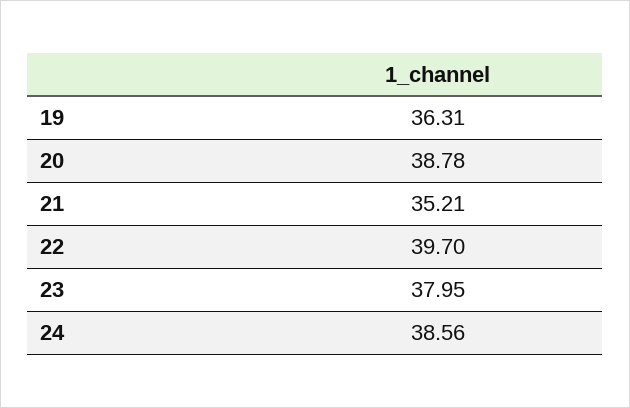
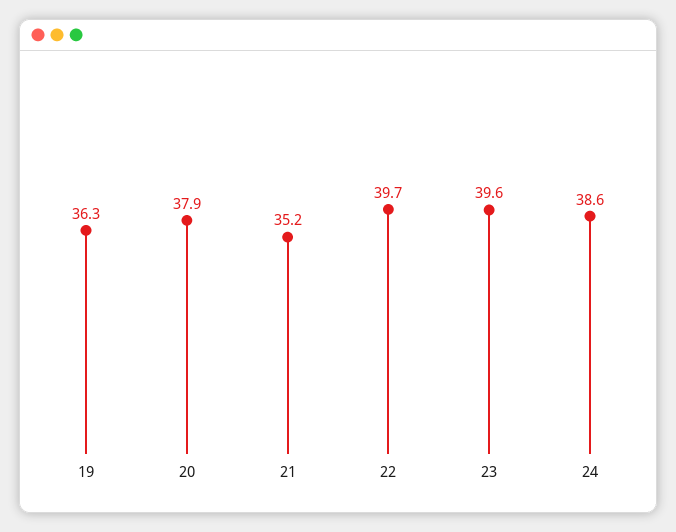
  {
    "19": 36.31,
-   "20": 38.78,
+   "20": 37.9,
    "21": 35.21,
    "22": 39.7,
-   "23": 37.95,
+   "23": 39.6,
    "24": 38.56
  }

